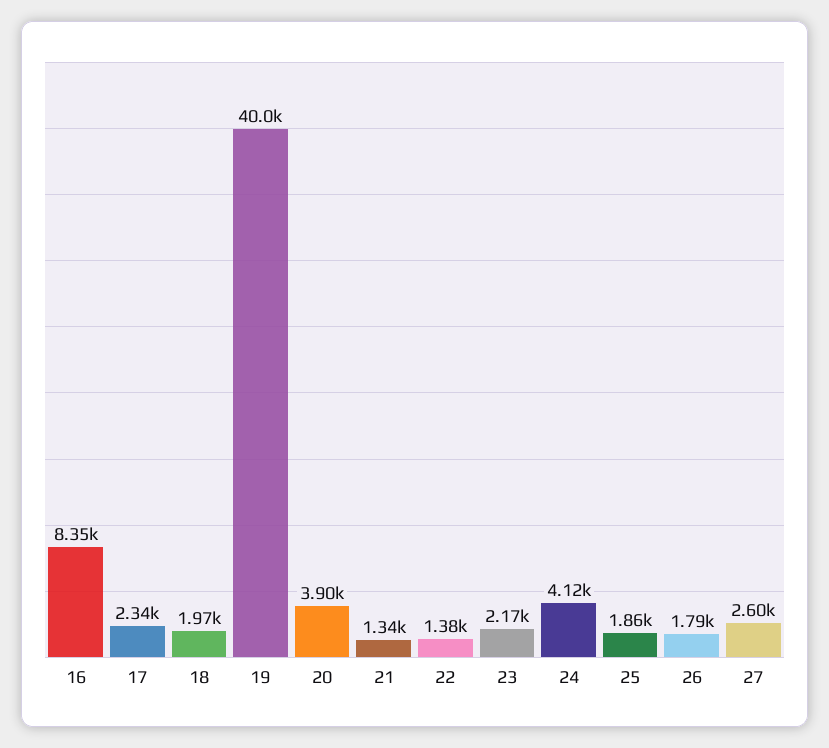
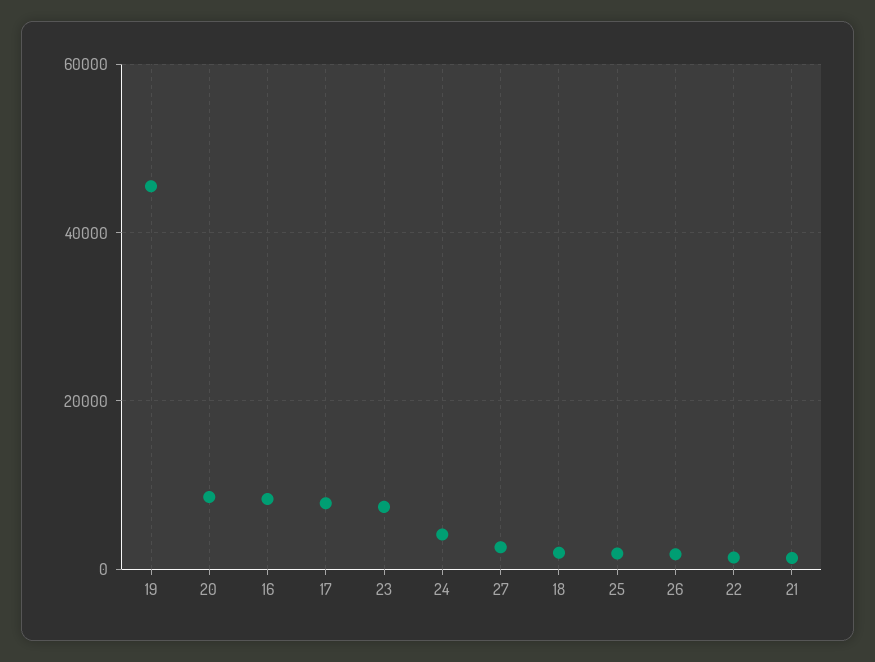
  {
    "16": 8350,
-   "17": 2340,
+   "17": 8000,
    "18": 1970,
-   "19": 40000,
+   "19": 46000,
-   "20": 3900,
+   "20": 8000,
    "21": 1340,
    "22": 1380,
-   "23": 2170,
+   "23": 8000,
    "24": 4120,
    "25": 1860,
    "26": 1790,
    "27": 2600
  }

